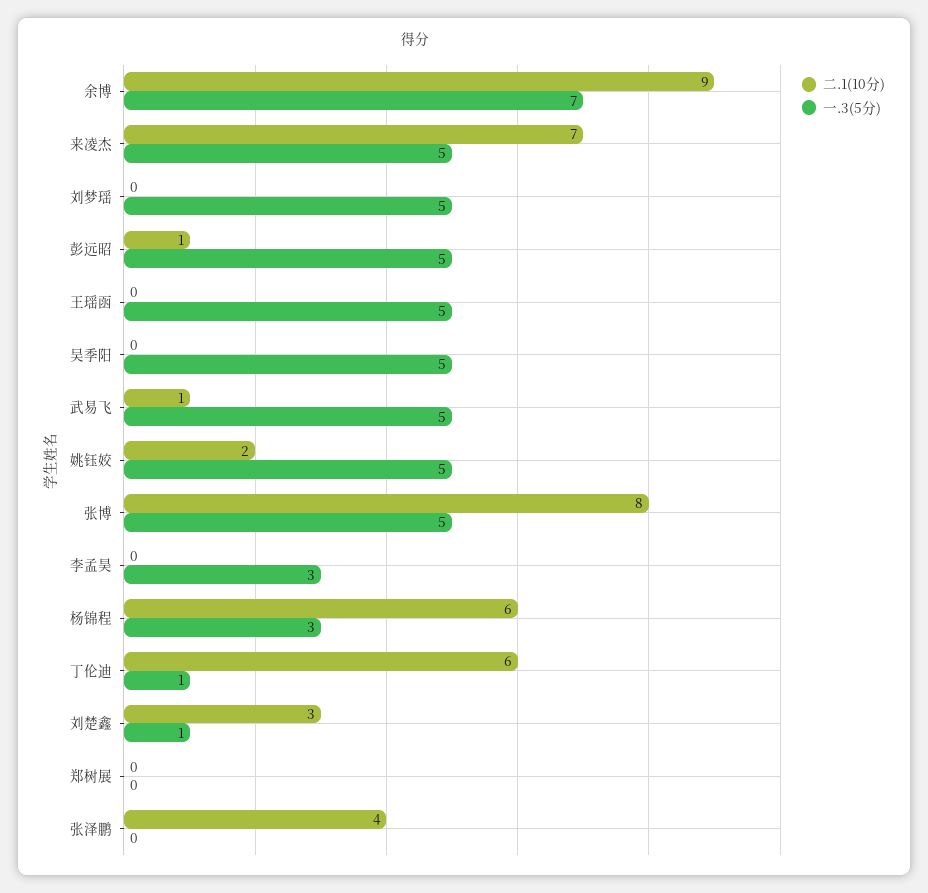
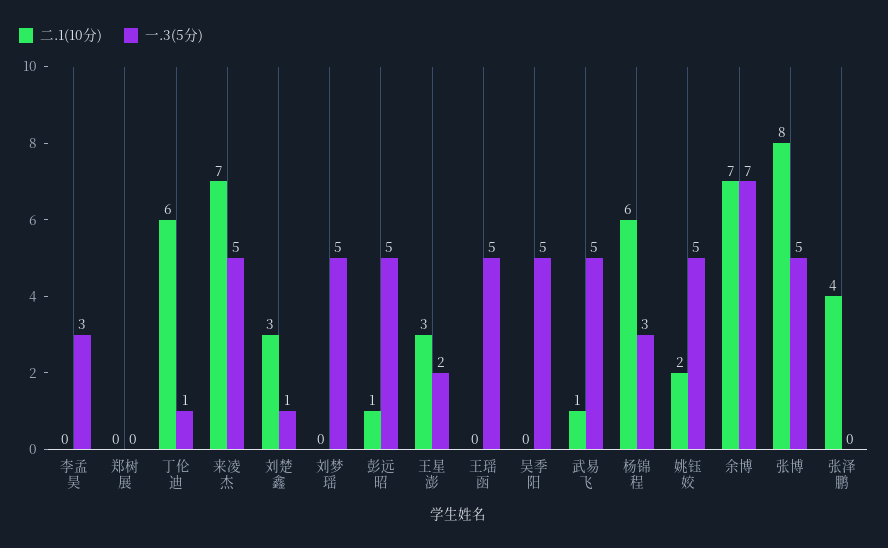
  {
    "二.1(10分)": {
-     "余博": 9,
+     "余博": 7,
      "来凌杰": 7,
      "刘梦瑶": 0,
      "彭远昭": 1,
      "王瑶函": 0,
      "吴季阳": 0,
      "武易飞": 1,
      "姚钰姣": 2,
      "张博": 8,
      "李孟昊": 0,
      "杨锦程": 6,
      "丁伦迪": 6,
      "刘楚鑫": 3,
      "郑树展": 0,
-     "张泽鹏": 4
+     "张泽鹏": 4,
+     "王星澎": 3
    },
    "一.3(5分)": {
      "余博": 7,
      "来凌杰": 5,
      "刘梦瑶": 5,
      "彭远昭": 5,
      "王瑶函": 5,
      "吴季阳": 5,
      "武易飞": 5,
      "姚钰姣": 5,
      "张博": 5,
      "李孟昊": 3,
      "杨锦程": 3,
      "丁伦迪": 1,
      "刘楚鑫": 1,
      "郑树展": 0,
-     "张泽鹏": 0
+     "张泽鹏": 0,
+     "王星澎": 2
    }
  }

